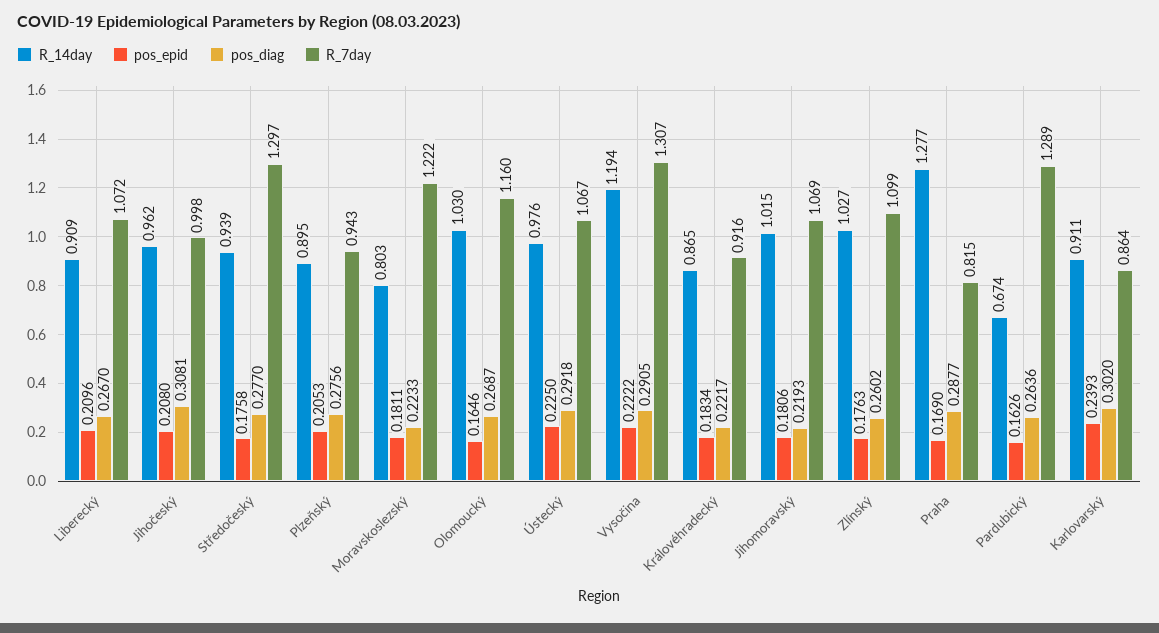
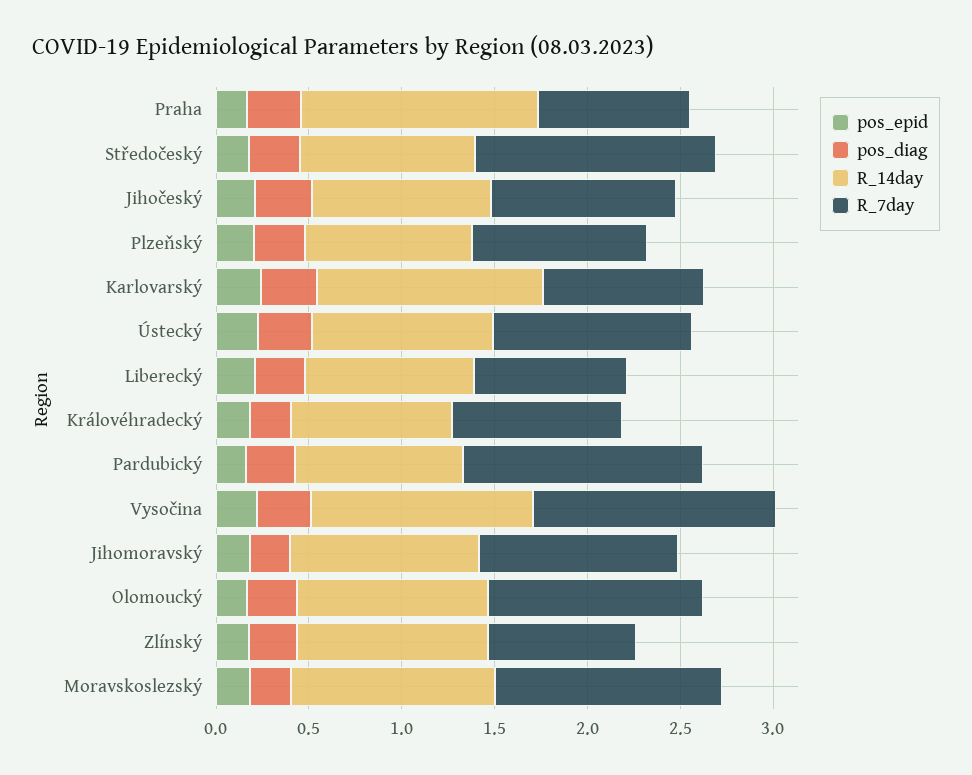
  {
    "R_14day": {
      "Liberecký": 0.909,
      "Jihočeský": 0.962,
      "Středočeský": 0.939,
      "Plzeňský": 0.895,
-     "Moravskoslezský": 0.803,
+     "Moravskoslezský": 1.1,
      "Olomoucký": 1.03,
      "Ústecký": 0.976,
      "Vysočina": 1.194,
      "Královéhradecký": 0.865,
      "Jihomoravský": 1.015,
      "Zlínský": 1.027,
      "Praha": 1.277,
-     "Pardubický": 0.674,
+     "Pardubický": 0.9,
-     "Karlovarský": 0.911
+     "Karlovarský": 1.2
    },
    "pos_epid": {
      "Liberecký": 0.2096,
      "Jihočeský": 0.208,
      "Středočeský": 0.1758,
      "Plzeňský": 0.2053,
      "Moravskoslezský": 0.1811,
      "Olomoucký": 0.1646,
      "Ústecký": 0.225,
      "Vysočina": 0.2222,
      "Královéhradecký": 0.1834,
      "Jihomoravský": 0.1806,
      "Zlínský": 0.1763,
      "Praha": 0.169,
      "Pardubický": 0.1626,
      "Karlovarský": 0.2393
    },
    "pos_diag": {
      "Liberecký": 0.267,
      "Jihočeský": 0.3081,
      "Středočeský": 0.277,
      "Plzeňský": 0.2756,
      "Moravskoslezský": 0.2233,
      "Olomoucký": 0.2687,
      "Ústecký": 0.2918,
      "Vysočina": 0.2905,
      "Královéhradecký": 0.2217,
      "Jihomoravský": 0.2193,
      "Zlínský": 0.2602,
      "Praha": 0.2877,
      "Pardubický": 0.2636,
      "Karlovarský": 0.302
    },
    "R_7day": {
-     "Liberecký": 1.072,
+     "Liberecký": 0.8,
      "Jihočeský": 0.998,
      "Středočeský": 1.297,
      "Plzeňský": 0.943,
      "Moravskoslezský": 1.222,
      "Olomoucký": 1.16,
      "Ústecký": 1.067,
      "Vysočina": 1.307,
      "Královéhradecký": 0.916,
      "Jihomoravský": 1.069,
-     "Zlínský": 1.099,
+     "Zlínský": 0.8,
      "Praha": 0.815,
      "Pardubický": 1.289,
      "Karlovarský": 0.864
    }
  }

